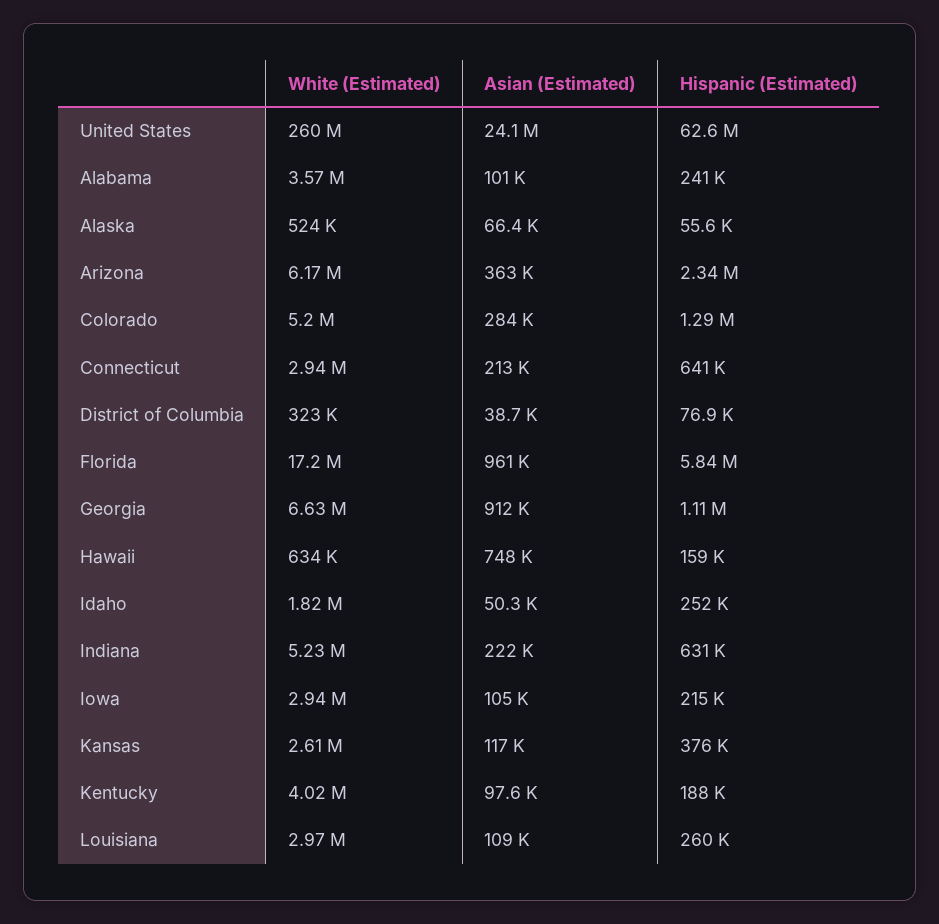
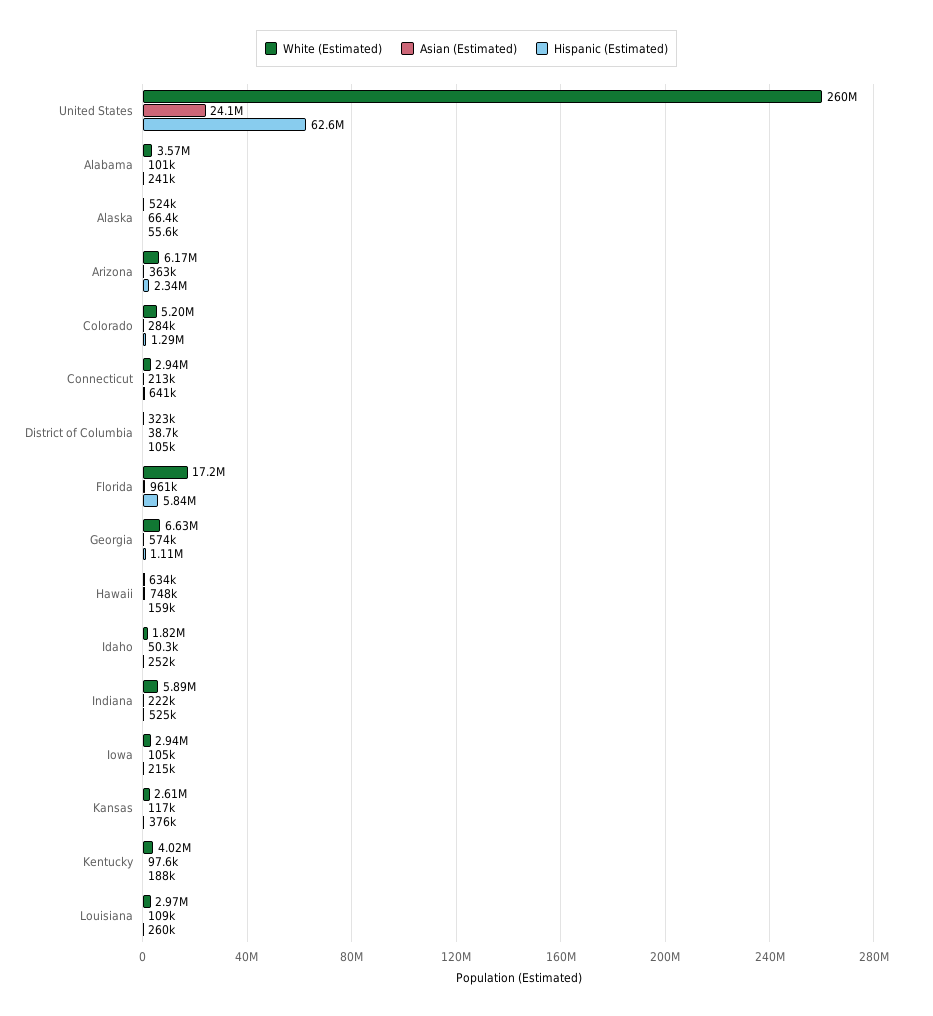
  {
    "White (Estimated)": {
      "United States": 260000000,
      "Alabama": 3570000,
      "Alaska": 524000,
      "Arizona": 6170000,
      "Colorado": 5200000,
      "Connecticut": 2940000,
      "District of Columbia": 323000,
      "Florida": 17200000,
      "Georgia": 6630000,
      "Hawaii": 634000,
      "Idaho": 1820000,
-     "Indiana": 5230000,
+     "Indiana": 5890000,
      "Iowa": 2940000,
      "Kansas": 2610000,
      "Kentucky": 4020000,
      "Louisiana": 2970000
    },
    "Asian (Estimated)": {
      "United States": 24100000,
      "Alabama": 101000,
      "Alaska": 66400,
      "Arizona": 363000,
      "Colorado": 284000,
      "Connecticut": 213000,
      "District of Columbia": 38700,
      "Florida": 961000,
-     "Georgia": 912000,
+     "Georgia": 574000,
      "Hawaii": 748000,
      "Idaho": 50300,
      "Indiana": 222000,
      "Iowa": 105000,
      "Kansas": 117000,
      "Kentucky": 97600,
      "Louisiana": 109000
    },
    "Hispanic (Estimated)": {
      "United States": 62600000,
      "Alabama": 241000,
      "Alaska": 55600,
      "Arizona": 2340000,
      "Colorado": 1290000,
      "Connecticut": 641000,
-     "District of Columbia": 76900,
+     "District of Columbia": 105000,
      "Florida": 5840000,
      "Georgia": 1110000,
      "Hawaii": 159000,
      "Idaho": 252000,
-     "Indiana": 631000,
+     "Indiana": 525000,
      "Iowa": 215000,
      "Kansas": 376000,
      "Kentucky": 188000,
      "Louisiana": 260000
    }
  }

